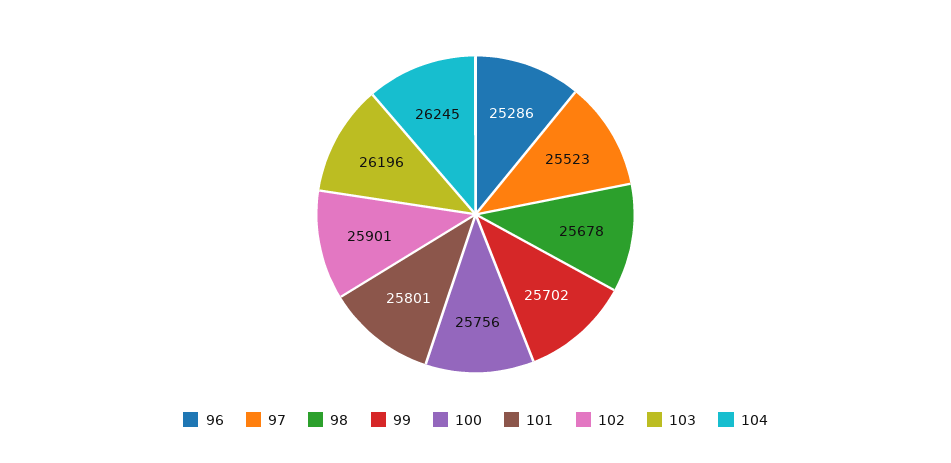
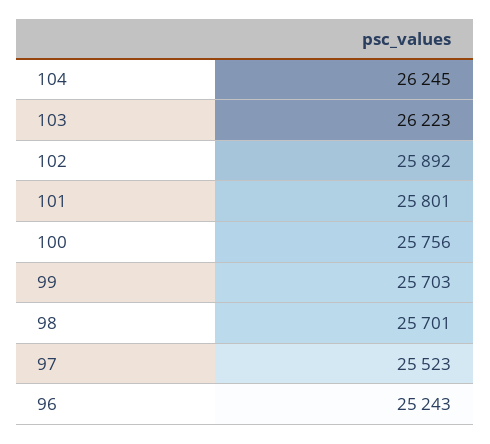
  {
-   "96": 25286,
+   "96": 25243,
    "97": 25523,
-   "98": 25678,
+   "98": 25701,
-   "99": 25702,
+   "99": 25703,
    "100": 25756,
    "101": 25801,
-   "102": 25901,
+   "102": 25892,
-   "103": 26196,
+   "103": 26223,
    "104": 26245
  }

